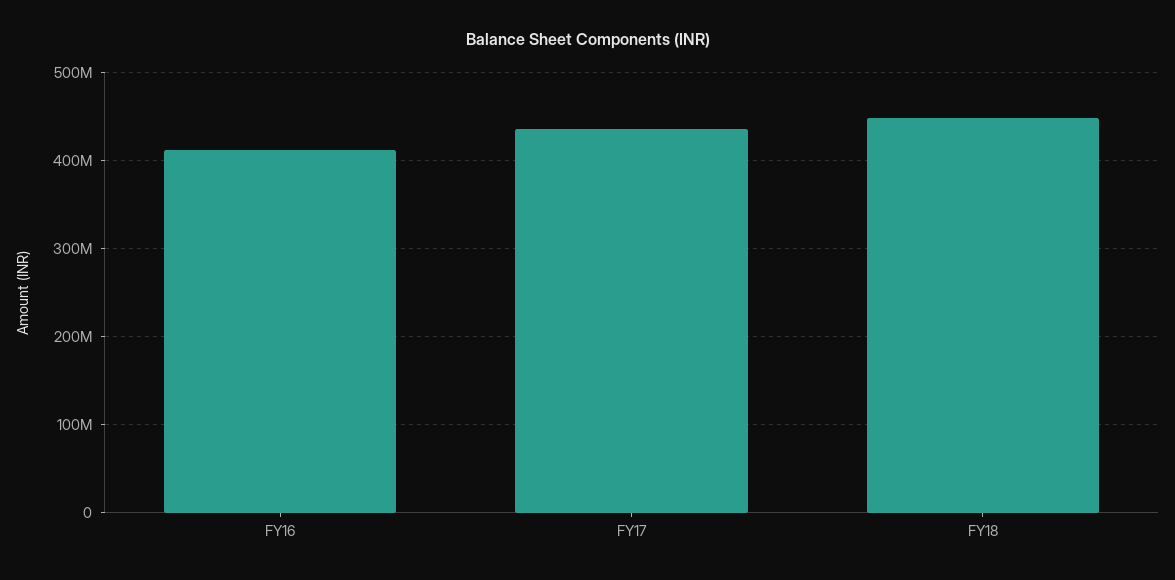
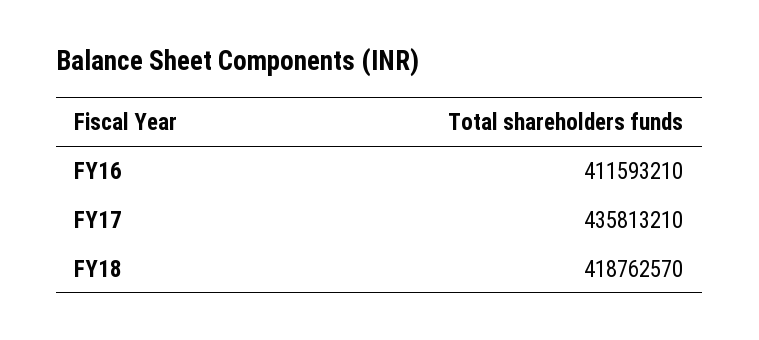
  {
    "FY16": 411593210,
    "FY17": 435813210,
-   "FY18": 450000000
+   "FY18": 418762570
  }

